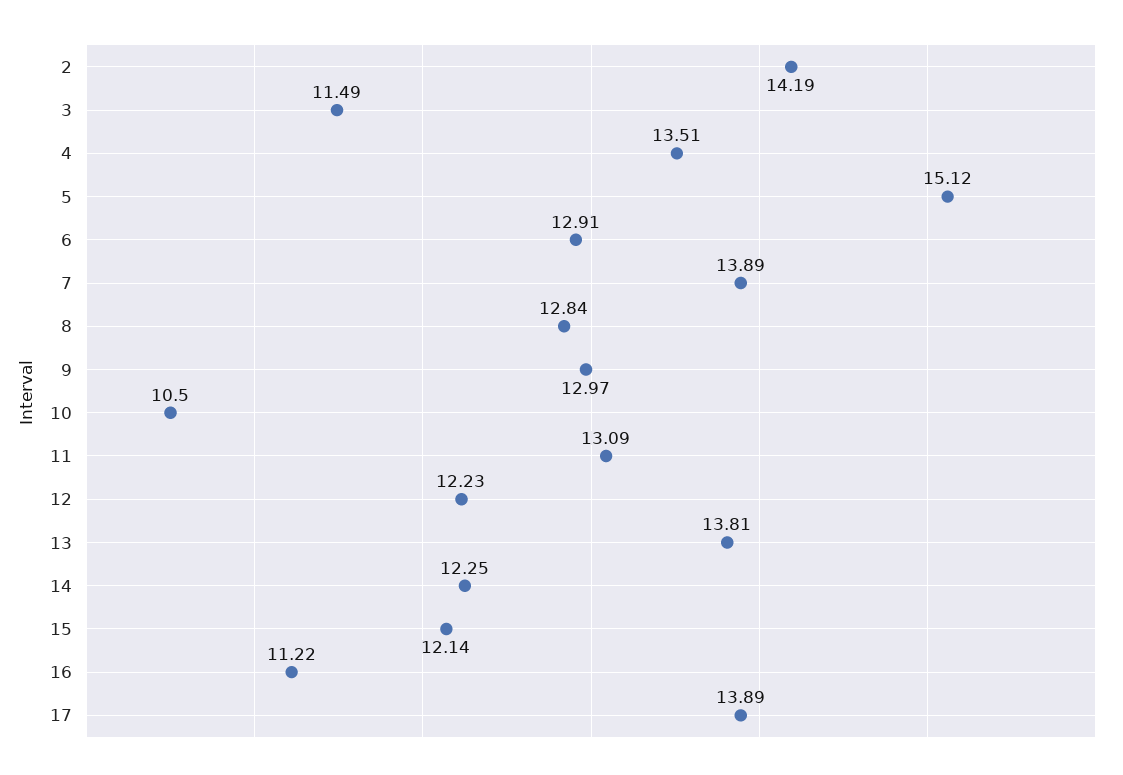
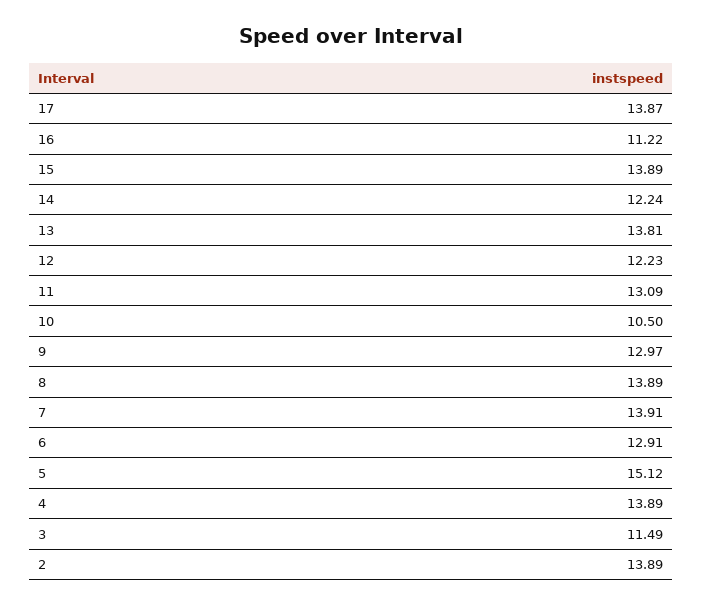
  {
-   "2": 14.19,
+   "2": 13.89,
    "3": 11.49,
-   "4": 13.51,
+   "4": 13.89,
    "5": 15.12,
    "6": 12.91,
-   "7": 13.89,
+   "7": 13.91,
-   "8": 12.84,
+   "8": 13.89,
    "9": 12.97,
    "10": 10.5,
    "11": 13.09,
    "12": 12.23,
    "13": 13.81,
-   "14": 12.25,
+   "14": 12.24,
-   "15": 12.14,
+   "15": 13.89,
    "16": 11.22,
-   "17": 13.89
+   "17": 13.87
  }

